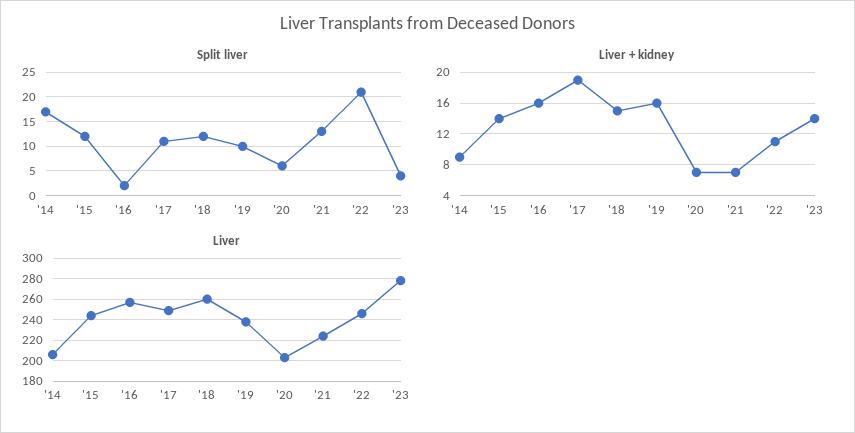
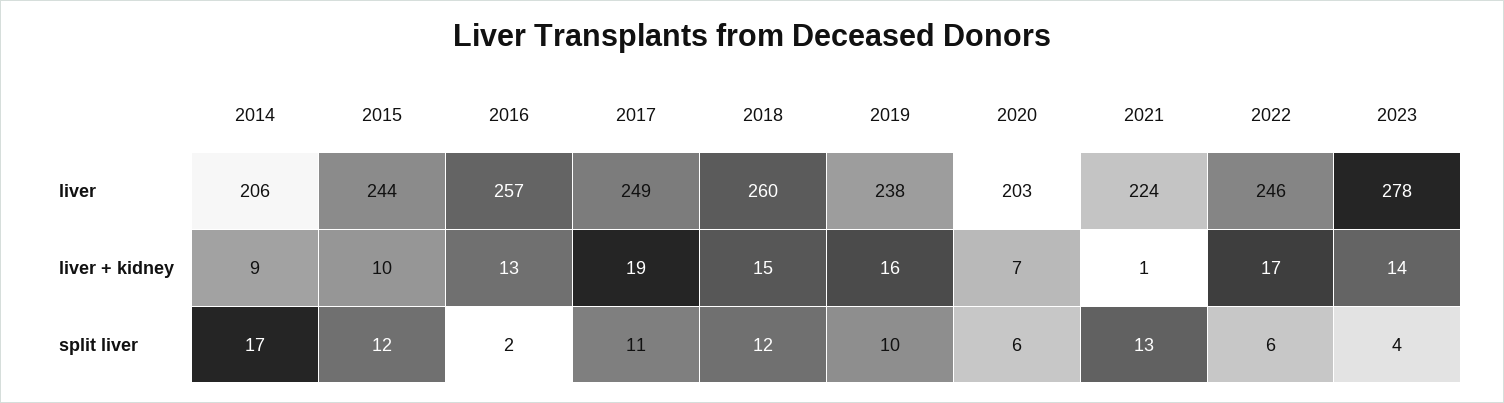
  {
    "Split liver": {
      "'14": 17,
      "'15": 12,
      "'16": 2,
      "'17": 11,
      "'18": 12,
      "'19": 10,
      "'20": 6,
      "'21": 13,
-     "'22": 20,
+     "'22": 6,
      "'23": 4
    },
    "Liver + kidney": {
      "'14": 9,
-     "'15": 14,
+     "'15": 10,
-     "'16": 16,
+     "'16": 13,
      "'17": 19,
      "'18": 15,
      "'19": 16,
      "'20": 7,
-     "'21": 7,
+     "'21": 1,
-     "'22": 11,
+     "'22": 17,
      "'23": 14
    },
    "Liver": {
      "'14": 206,
      "'15": 244,
      "'16": 257,
      "'17": 249,
      "'18": 260,
      "'19": 238,
      "'20": 203,
      "'21": 224,
      "'22": 246,
      "'23": 278
    }
  }

